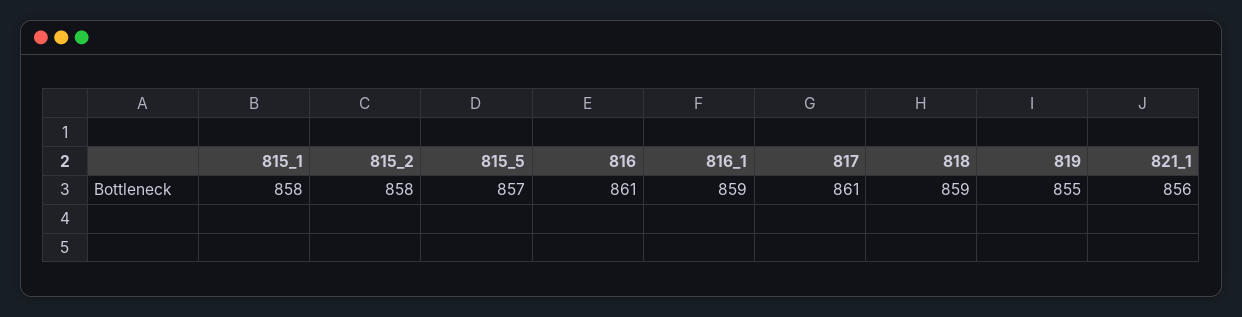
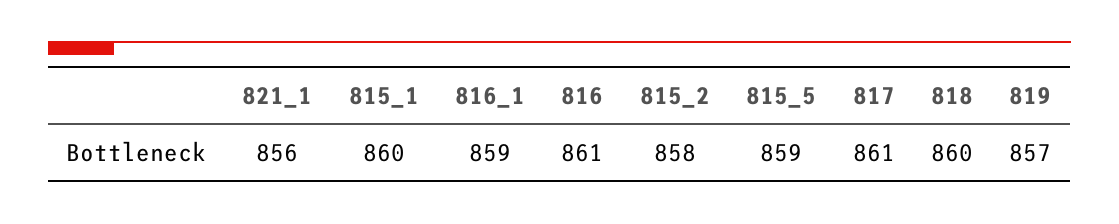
  {
-   "815_1": 858,
+   "815_1": 860,
    "815_2": 858,
-   "815_5": 857,
+   "815_5": 859,
    "816": 861,
    "816_1": 859,
    "817": 861,
-   "818": 859,
+   "818": 860,
-   "819": 855,
+   "819": 857,
    "821_1": 856
  }

